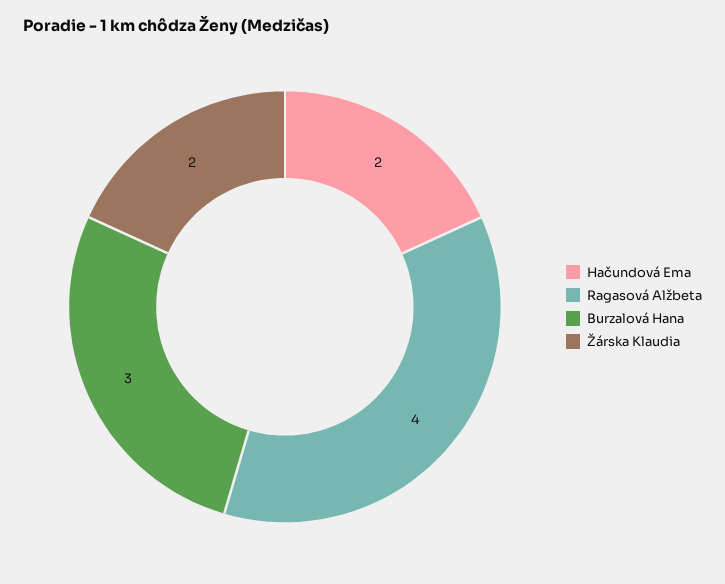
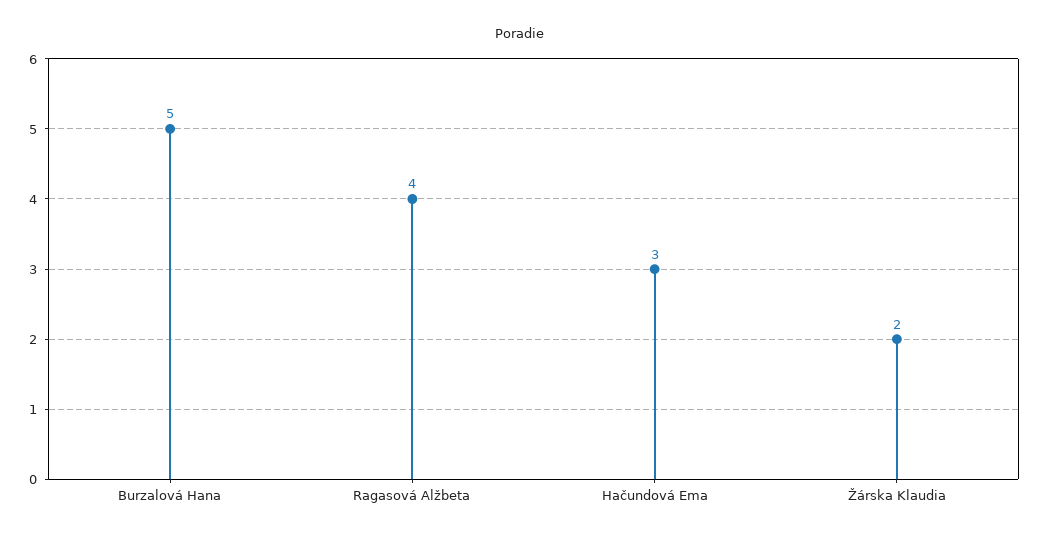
  {
-   "Hačundová Ema": 2,
+   "Hačundová Ema": 3,
    "Ragasová Alžbeta": 4,
-   "Burzalová Hana": 3,
+   "Burzalová Hana": 5,
    "Žárska Klaudia": 2
  }

